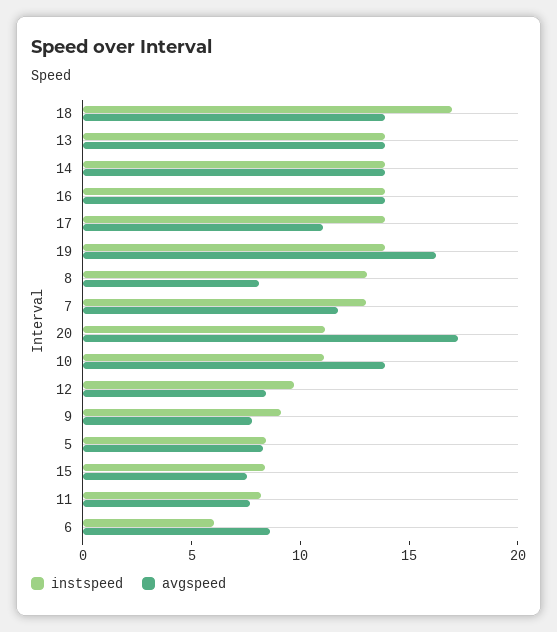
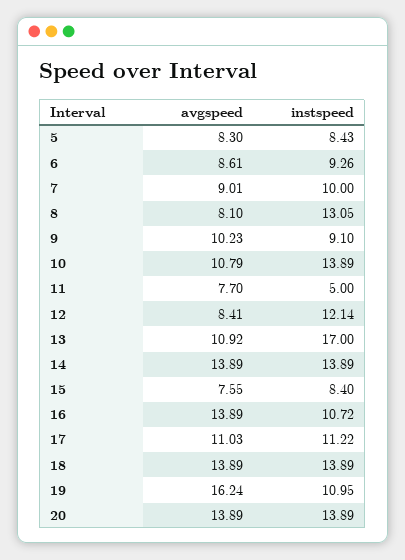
  {
    "instspeed": {
-     "18": 17,
+     "18": 13.89,
-     "13": 14,
+     "13": 17,
      "14": 13.89,
-     "16": 14,
+     "16": 10.72,
-     "17": 14,
+     "17": 11.22,
-     "19": 14,
+     "19": 10.95,
      "8": 13.05,
-     "7": 13,
+     "7": 10,
-     "20": 11,
+     "20": 13.89,
-     "10": 11,
+     "10": 13.89,
-     "12": 10,
+     "12": 12.14,
      "9": 9.1,
      "5": 8.43,
      "15": 8.4,
-     "11": 8,
+     "11": 5,
-     "6": 6
+     "6": 9.26
    },
    "avgspeed": {
      "18": 13.89,
-     "13": 14,
+     "13": 10.92,
      "14": 13.89,
      "16": 13.89,
      "17": 11.03,
      "19": 16.24,
      "8": 8.1,
-     "7": 12,
+     "7": 9.01,
-     "20": 17,
+     "20": 13.89,
-     "10": 14,
+     "10": 10.79,
      "12": 8.41,
-     "9": 8,
+     "9": 10.23,
      "5": 8.3,
      "15": 7.55,
      "11": 7.7,
      "6": 8.61
    }
  }

